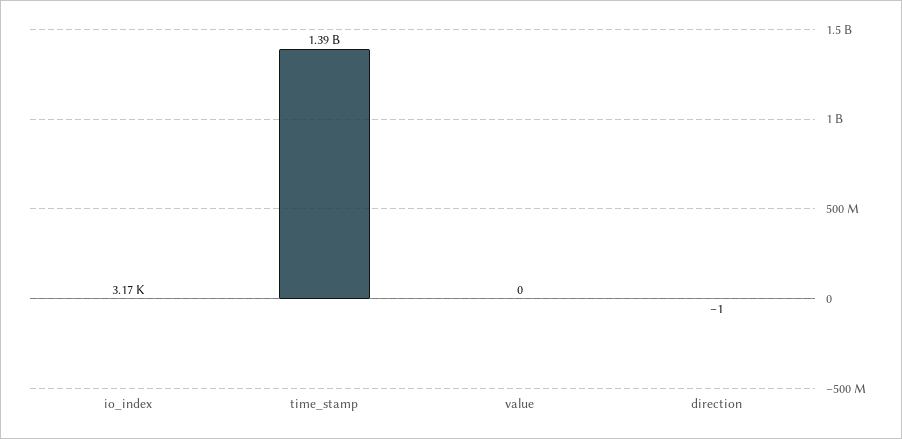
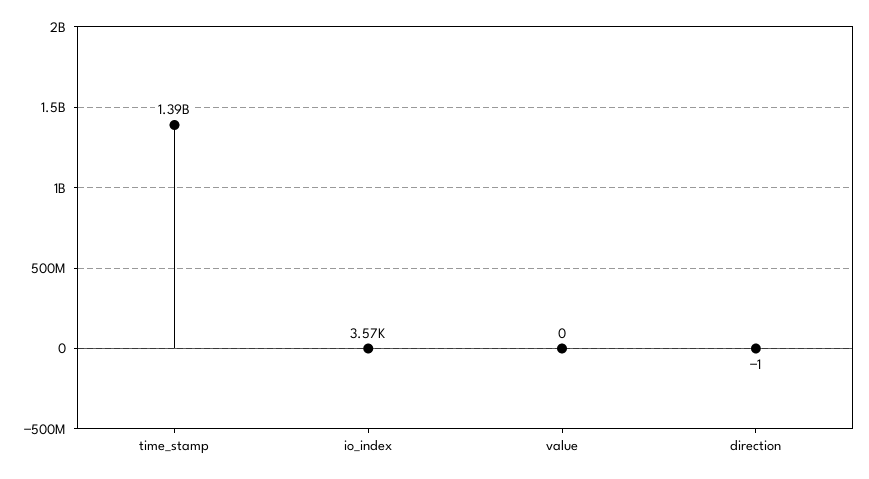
  {
-   "io_index": 3170,
+   "io_index": 3570,
    "time_stamp": 1390000000,
    "value": 0,
    "direction": -1
  }

